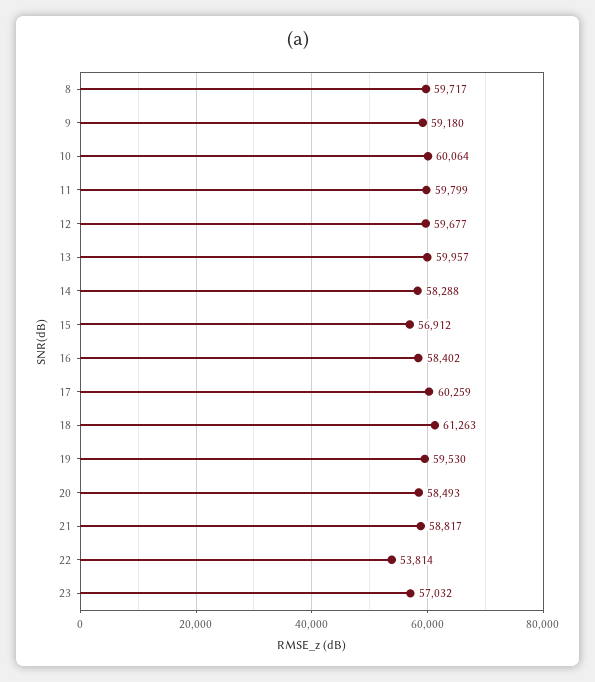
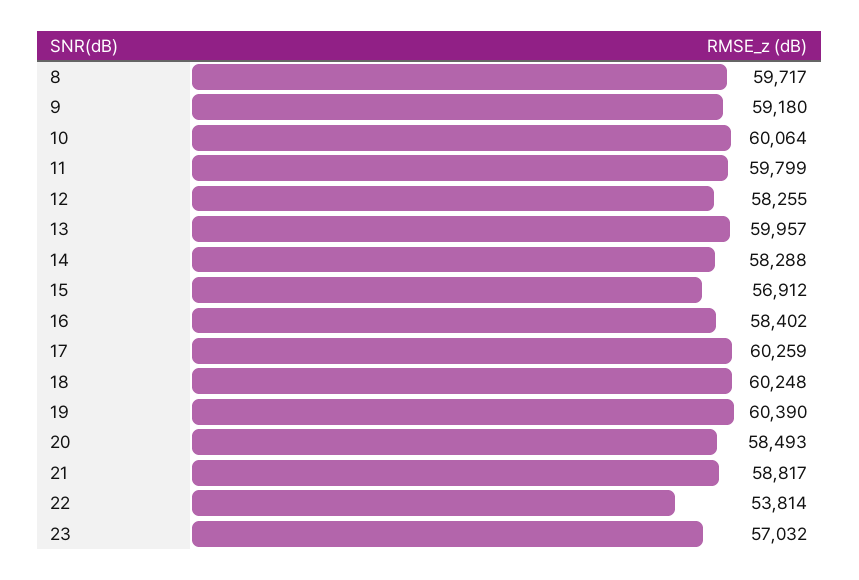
  {
    "8": 59717,
    "9": 59180,
    "10": 60064,
    "11": 59799,
-   "12": 59677,
+   "12": 58255,
    "13": 59957,
    "14": 58288,
    "15": 56912,
    "16": 58402,
    "17": 60259,
-   "18": 61263,
+   "18": 60248,
-   "19": 59530,
+   "19": 60390,
    "20": 58493,
    "21": 58817,
    "22": 53814,
    "23": 57032
  }

